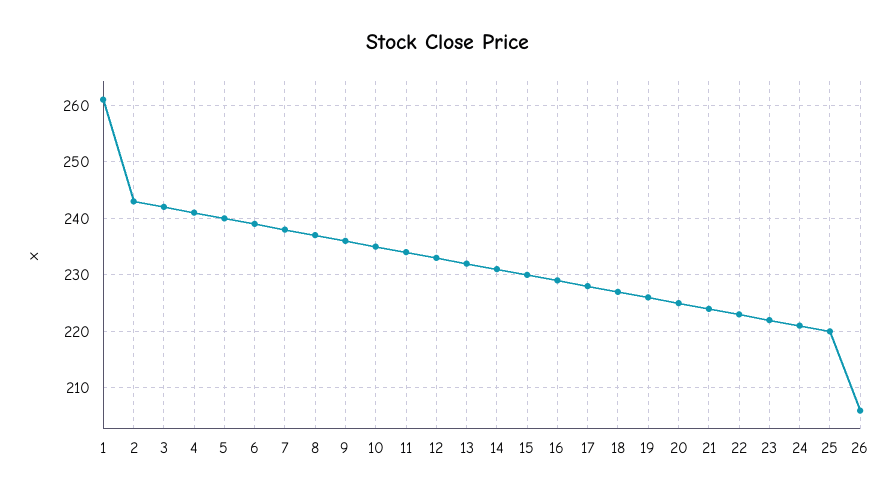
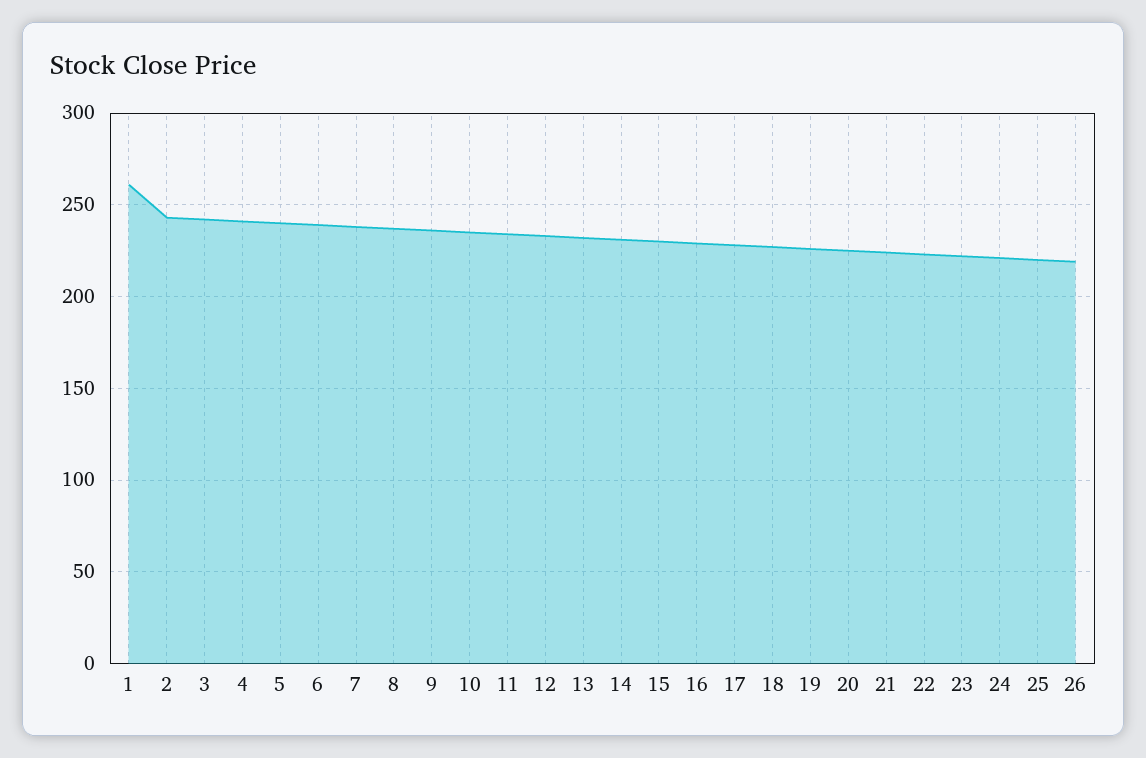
  {
    "1": 260,
    "2": 245,
    "3": 240,
    "4": 240,
    "5": 240,
    "6": 240,
    "7": 240,
    "8": 235,
    "9": 235,
    "10": 235,
    "11": 235,
    "12": 235,
    "13": 230,
    "14": 230,
    "15": 230,
    "16": 230,
    "17": 230,
    "18": 225,
    "19": 225,
    "20": 225,
    "21": 225,
    "22": 225,
    "23": 220,
    "24": 220,
    "25": 220,
-   "26": 205
+   "26": 220
  }

